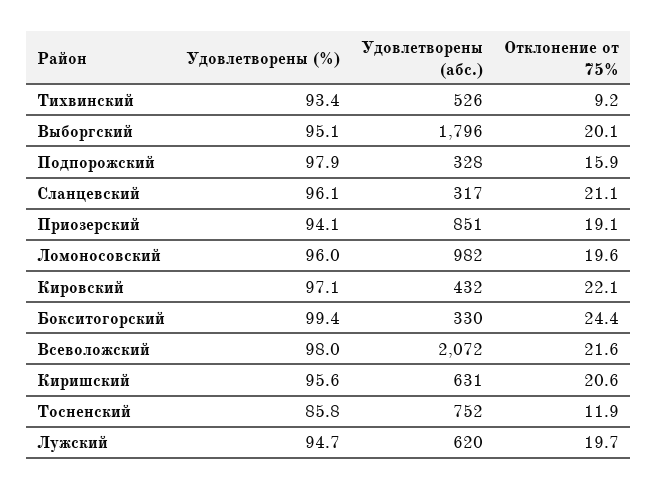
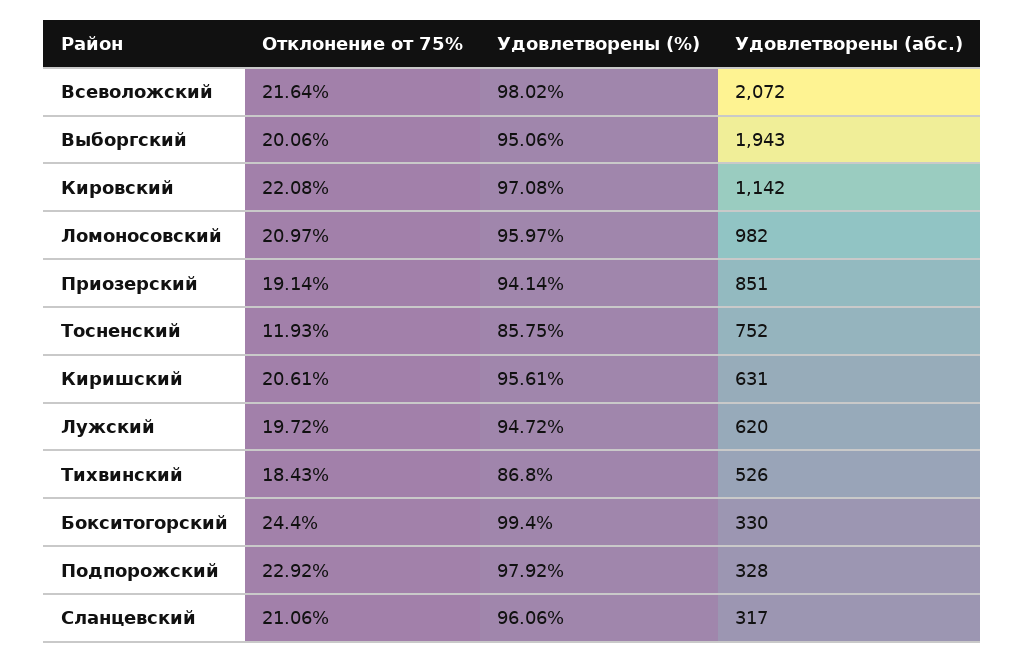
  {
    "Удовлетворены (%)": {
-     "Тихвинский": 93.4,
+     "Тихвинский": 86.8,
      "Выборгский": 95.06,
      "Подпорожский": 97.92,
      "Сланцевский": 96.06,
      "Приозерский": 94.14,
      "Ломоносовский": 95.97,
      "Кировский": 97.08,
      "Бокситогорский": 99.4,
      "Всеволожский": 98.02,
      "Киришский": 95.61,
      "Тосненский": 85.75,
      "Лужский": 94.72
    },
    "Удовлетворены (абс.)": {
      "Тихвинский": 526,
-     "Выборгский": 1796,
+     "Выборгский": 1943,
      "Подпорожский": 328,
      "Сланцевский": 317,
      "Приозерский": 851,
      "Ломоносовский": 982,
-     "Кировский": 432,
+     "Кировский": 1142,
      "Бокситогорский": 330,
      "Всеволожский": 2072,
      "Киришский": 631,
      "Тосненский": 752,
      "Лужский": 620
    },
    "Отклонение от 75%": {
-     "Тихвинский": 9.2,
+     "Тихвинский": 18.43,
      "Выборгский": 20.06,
-     "Подпорожский": 15.9,
+     "Подпорожский": 22.92,
      "Сланцевский": 21.06,
      "Приозерский": 19.14,
-     "Ломоносовский": 19.6,
+     "Ломоносовский": 20.97,
      "Кировский": 22.08,
      "Бокситогорский": 24.4,
      "Всеволожский": 21.64,
      "Киришский": 20.61,
      "Тосненский": 11.93,
      "Лужский": 19.72
    }
  }

